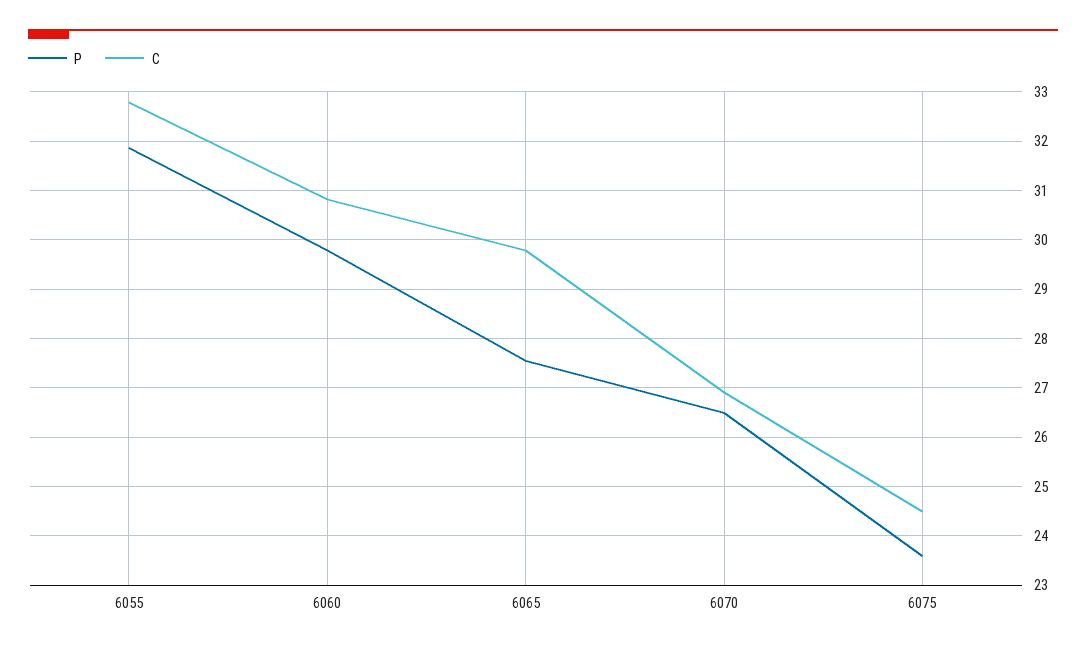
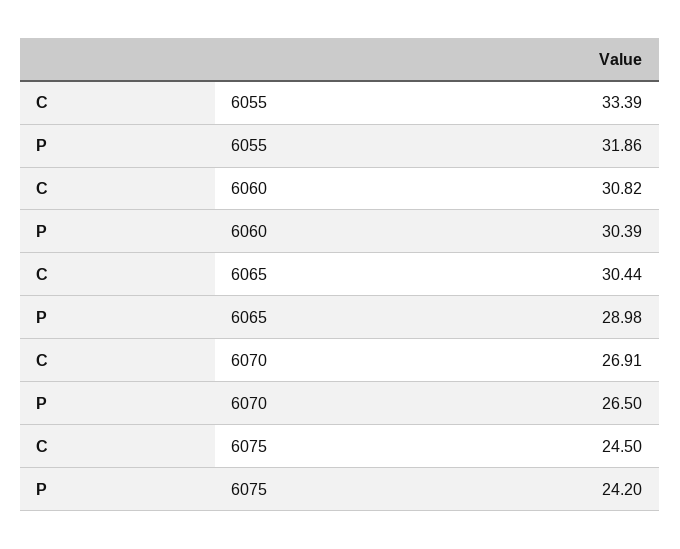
  {
    "P": {
      "6055": 31.86,
-     "6060": 29.8,
+     "6060": 30.39,
-     "6065": 27.6,
+     "6065": 28.98,
      "6070": 26.5,
-     "6075": 23.6
+     "6075": 24.2
    },
    "C": {
-     "6055": 32.8,
+     "6055": 33.39,
      "6060": 30.82,
-     "6065": 29.8,
+     "6065": 30.44,
      "6070": 26.91,
      "6075": 24.5
    }
  }

